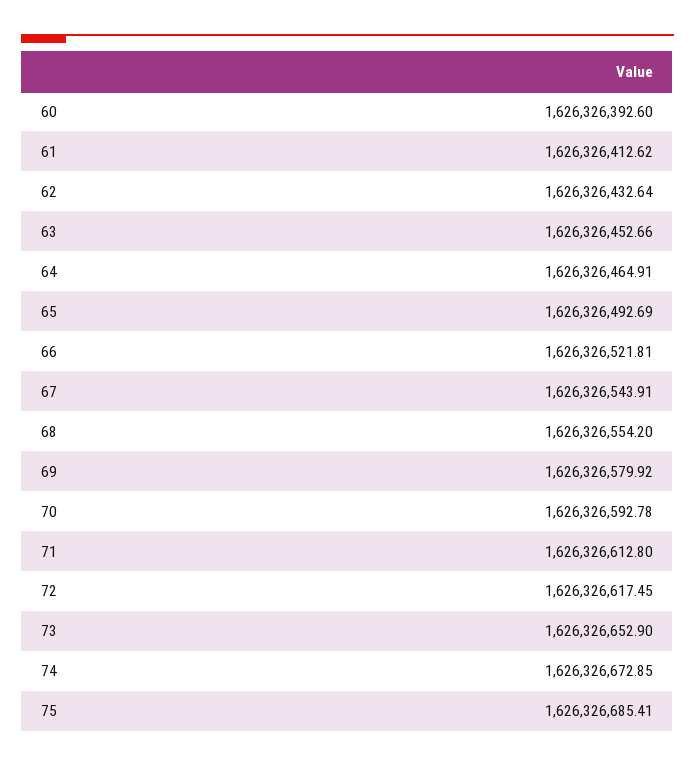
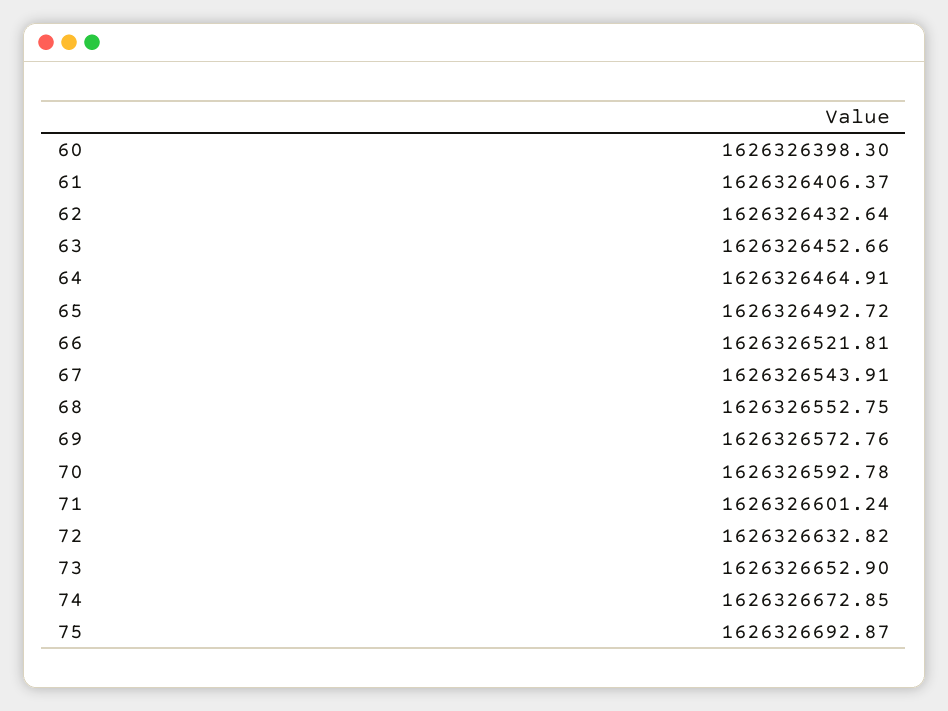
  {
-   "60": 1626326392.6,
+   "60": 1626326398.3,
-   "61": 1626326412.62,
+   "61": 1626326406.37,
    "62": 1626326432.64,
    "63": 1626326452.66,
    "64": 1626326464.91,
-   "65": 1626326492.69,
+   "65": 1626326492.72,
    "66": 1626326521.81,
    "67": 1626326543.91,
-   "68": 1626326554.2,
+   "68": 1626326552.75,
-   "69": 1626326579.92,
+   "69": 1626326572.76,
    "70": 1626326592.78,
-   "71": 1626326612.8,
+   "71": 1626326601.24,
-   "72": 1626326617.45,
+   "72": 1626326632.82,
    "73": 1626326652.9,
    "74": 1626326672.85,
-   "75": 1626326685.41
+   "75": 1626326692.87
  }

